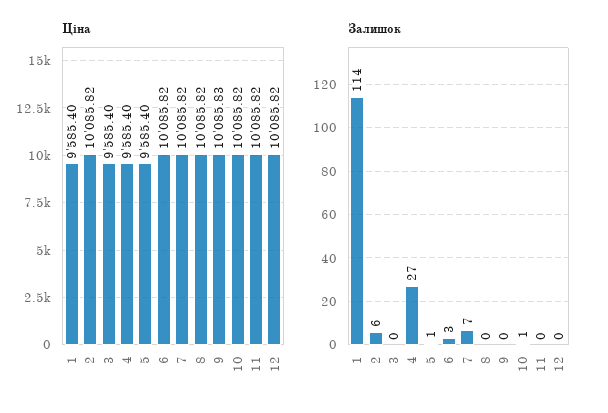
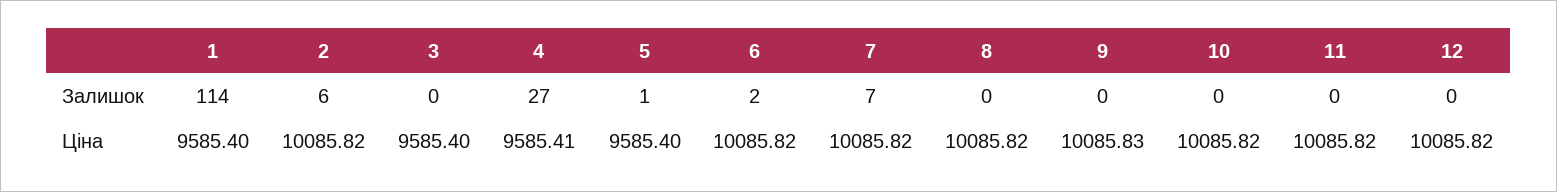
  {
    "Ціна": {
      "1": 9585.4,
      "2": 10085.82,
      "3": 9585.4,
-     "4": 9585.4,
+     "4": 9585.41,
      "5": 9585.4,
      "6": 10085.82,
      "7": 10085.82,
      "8": 10085.82,
      "9": 10085.83,
      "10": 10085.82,
      "11": 10085.82,
      "12": 10085.82
    },
    "Залишок": {
      "1": 114,
      "2": 6,
      "3": 0,
      "4": 27,
      "5": 1,
-     "6": 3,
+     "6": 2,
      "7": 7,
      "8": 0,
      "9": 0,
-     "10": 1,
+     "10": 0,
      "11": 0,
      "12": 0
    }
  }

